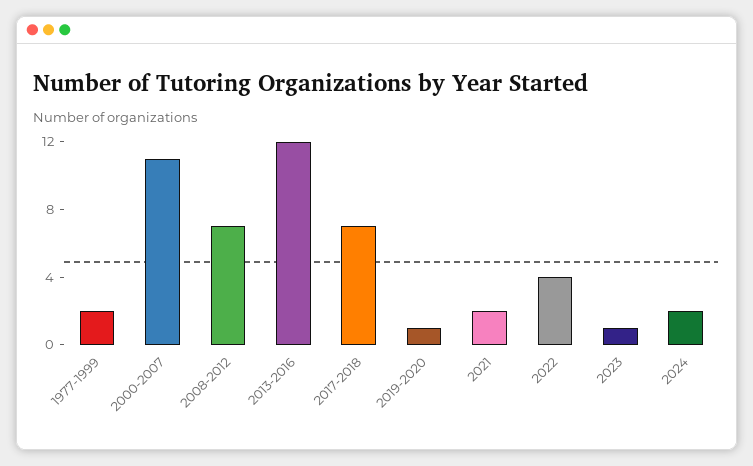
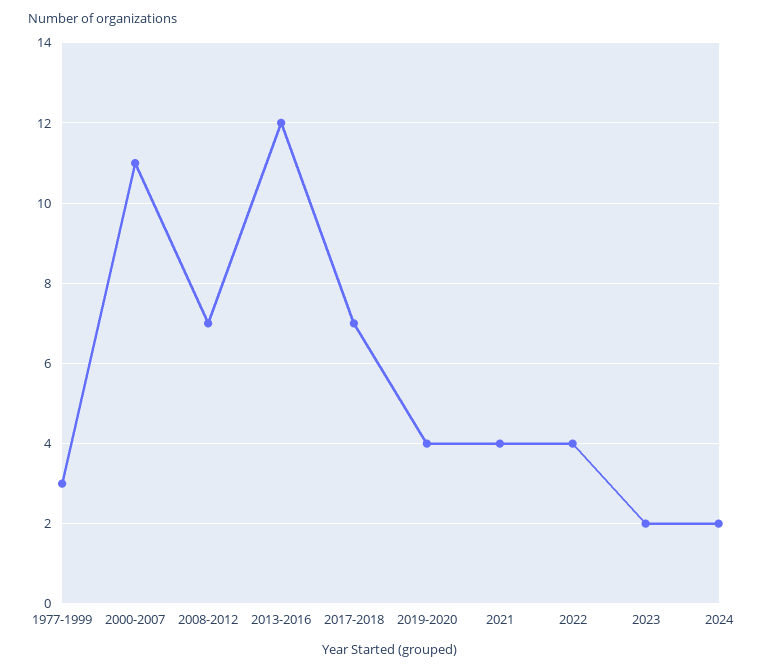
  {
-   "1977-1999": 2,
+   "1977-1999": 3,
    "2000-2007": 11,
    "2008-2012": 7,
    "2013-2016": 12,
    "2017-2018": 7,
-   "2019-2020": 1,
+   "2019-2020": 4,
-   "2021": 2,
+   "2021": 4,
    "2022": 4,
-   "2023": 1,
+   "2023": 2,
    "2024": 2
  }

